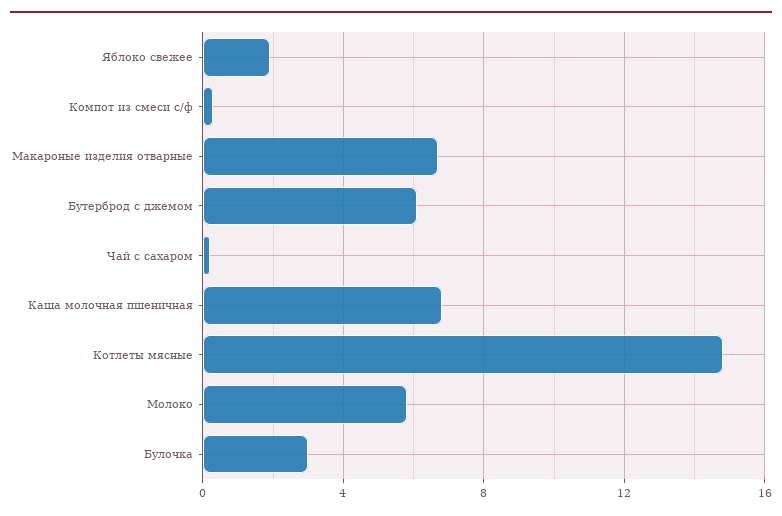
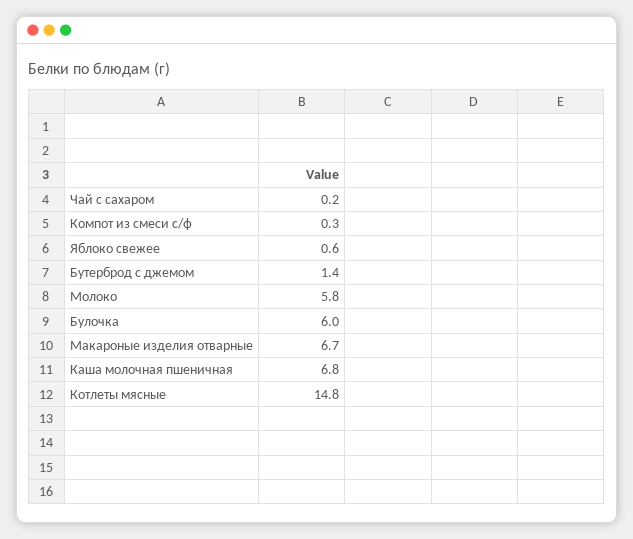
  {
-   "Яблоко свежее": 2,
+   "Яблоко свежее": 0.6,
    "Компот из смеси с/ф": 0.3,
    "Макароные изделия отварные": 6.7,
-   "Бутерброд с джемом": 6,
+   "Бутерброд с джемом": 1.4,
    "Чай с сахаром": 0.2,
    "Каша молочная пшеничная": 6.8,
    "Котлеты мясные": 14.8,
    "Молоко": 5.8,
-   "Булочка": 3
+   "Булочка": 6
  }

